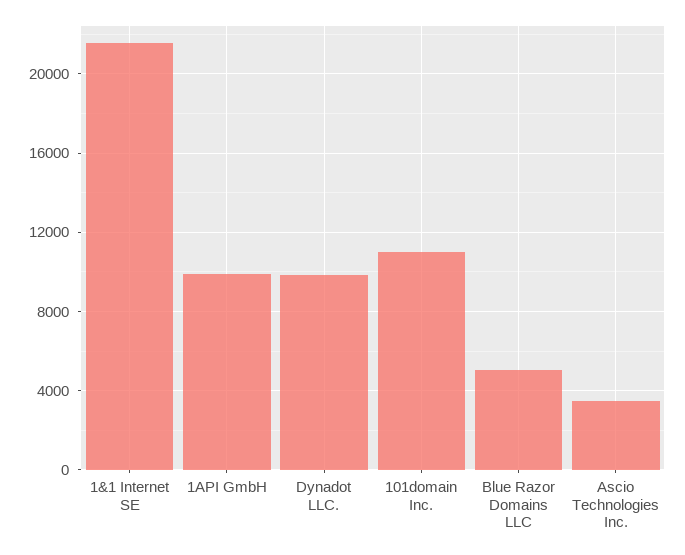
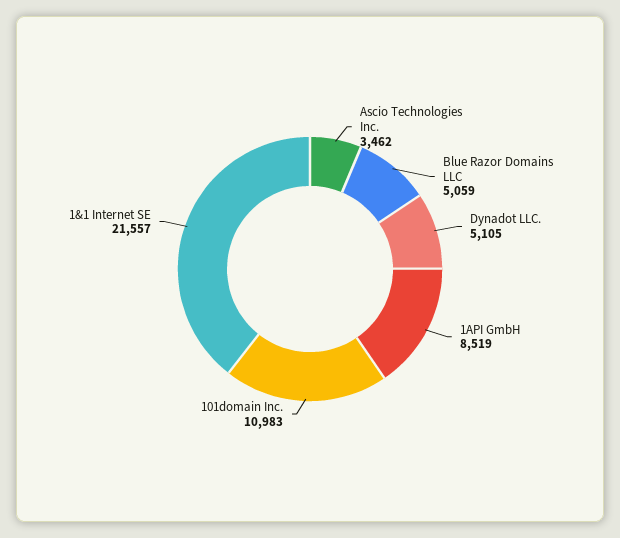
  {
    "1&1 Internet SE": 21557,
-   "1API GmbH": 10000,
+   "1API GmbH": 8519,
-   "Dynadot LLC.": 10000,
+   "Dynadot LLC.": 5105,
    "101domain Inc.": 10983,
    "Blue Razor Domains LLC": 5059,
    "Ascio Technologies Inc.": 3462
  }

